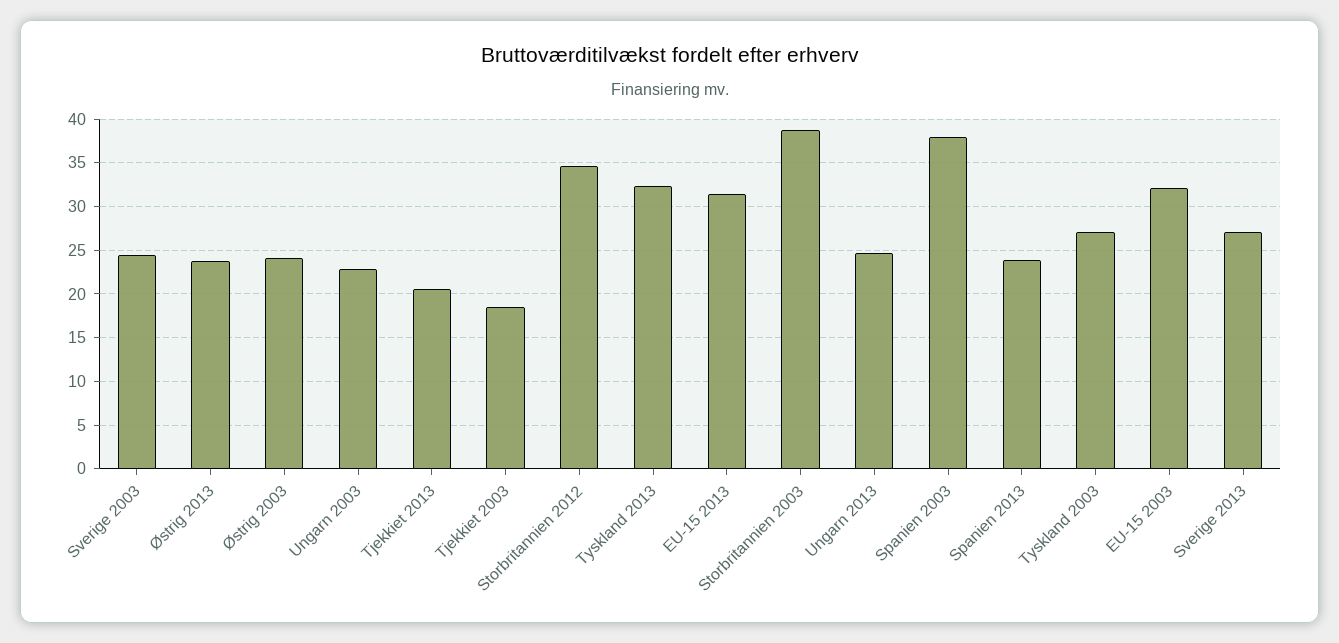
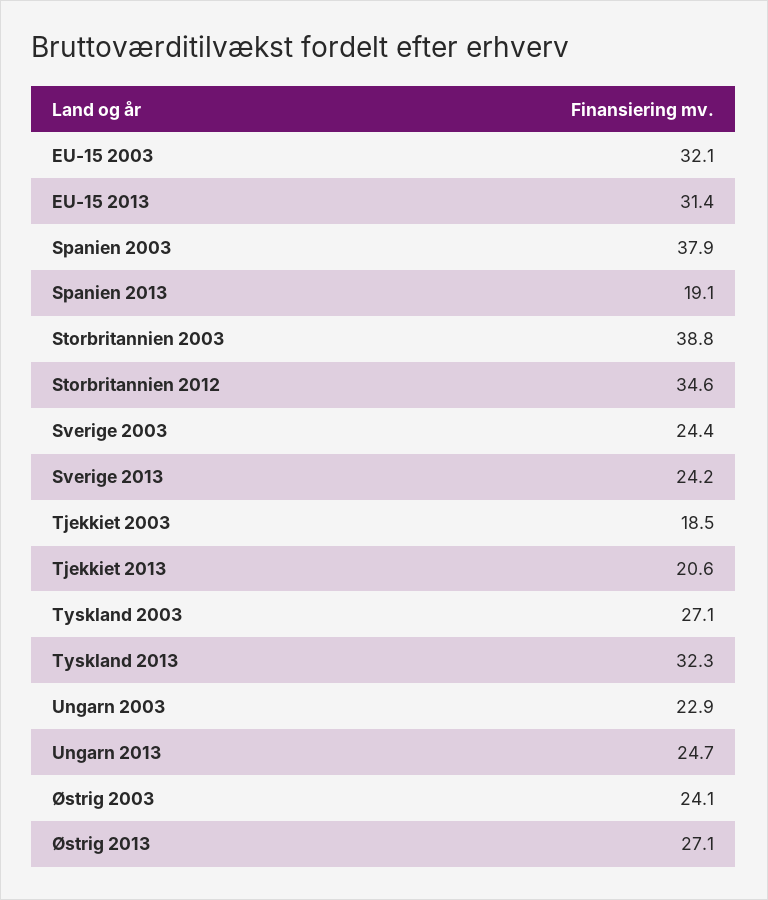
  {
    "Sverige 2003": 24.4,
-   "Østrig 2013": 24,
+   "Østrig 2013": 27.1,
    "Østrig 2003": 24.1,
    "Ungarn 2003": 22.9,
    "Tjekkiet 2013": 20.6,
    "Tjekkiet 2003": 18.5,
    "Storbritannien 2012": 34.6,
    "Tyskland 2013": 32.3,
    "EU-15 2013": 31.4,
    "Storbritannien 2003": 38.8,
    "Ungarn 2013": 24.7,
    "Spanien 2003": 37.9,
-   "Spanien 2013": 24,
+   "Spanien 2013": 19.1,
    "Tyskland 2003": 27.1,
    "EU-15 2003": 32.1,
-   "Sverige 2013": 27
+   "Sverige 2013": 24.2
  }

